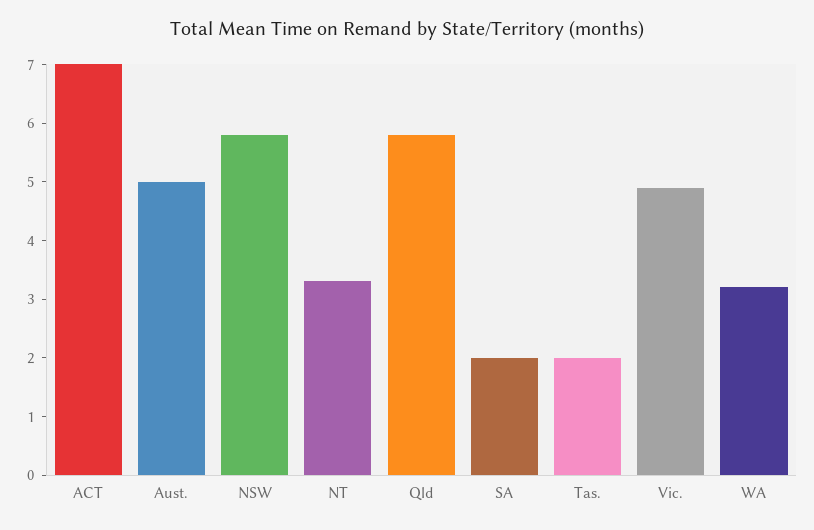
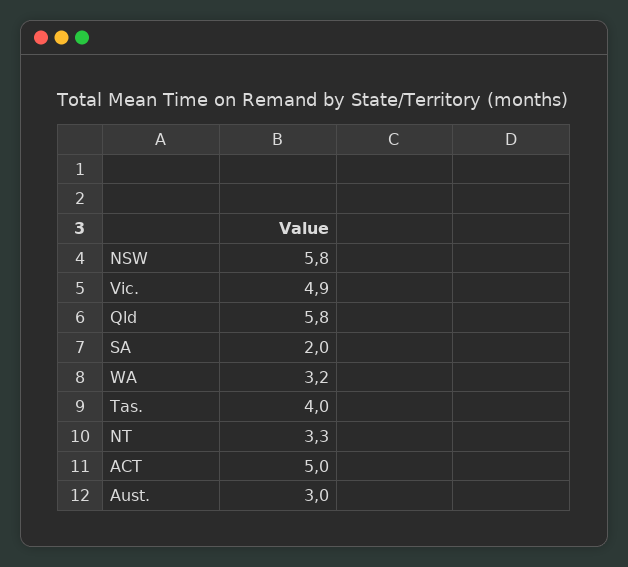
  {
-   "ACT": 7,
+   "ACT": 5,
-   "Aust.": 5,
+   "Aust.": 3,
    "NSW": 5.8,
    "NT": 3.3,
    "Qld": 5.8,
    "SA": 2,
-   "Tas.": 2,
+   "Tas.": 4,
    "Vic.": 4.9,
    "WA": 3.2
  }

